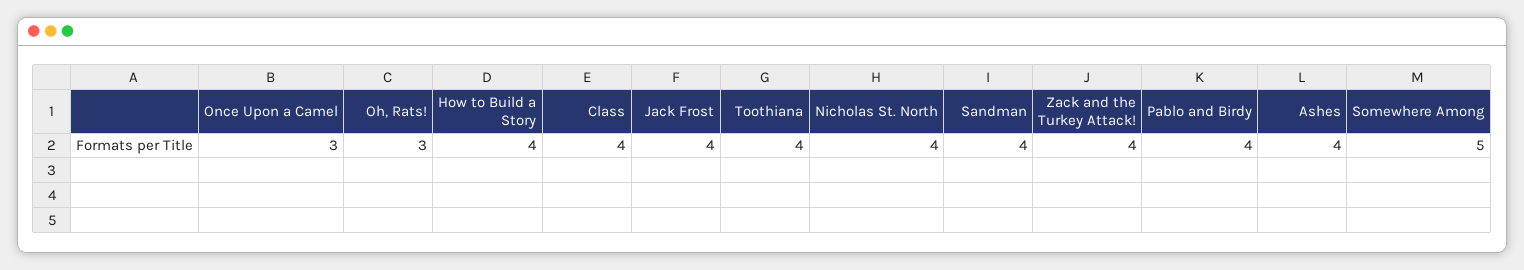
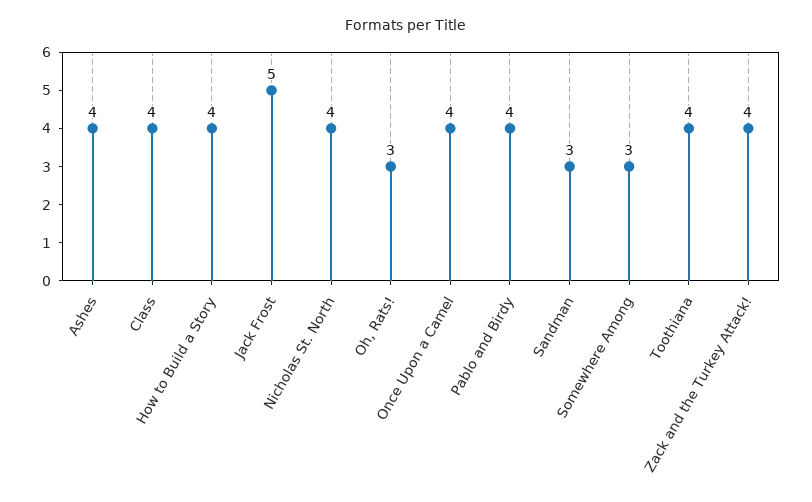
  {
-   "Once Upon a Camel": 3,
+   "Once Upon a Camel": 4,
    "Oh, Rats!": 3,
    "How to Build a Story": 4,
    "Class": 4,
-   "Jack Frost": 4,
+   "Jack Frost": 5,
    "Toothiana": 4,
    "Nicholas St. North": 4,
-   "Sandman": 4,
+   "Sandman": 3,
    "Zack and the Turkey Attack!": 4,
    "Pablo and Birdy": 4,
    "Ashes": 4,
-   "Somewhere Among": 5
+   "Somewhere Among": 3
  }

